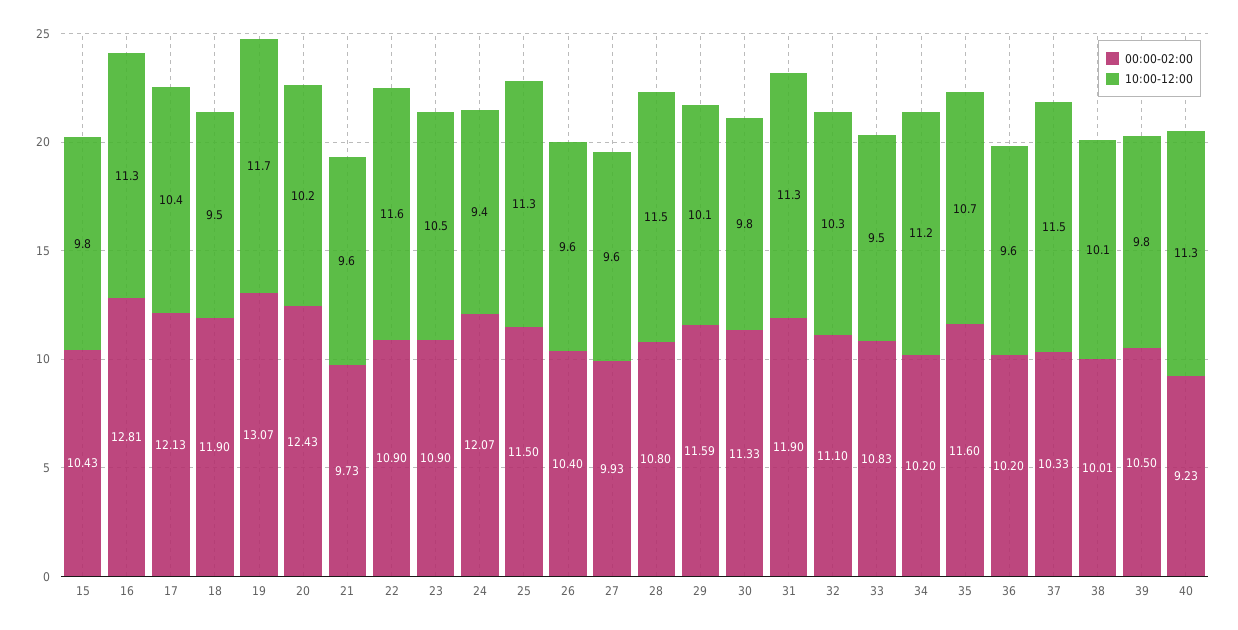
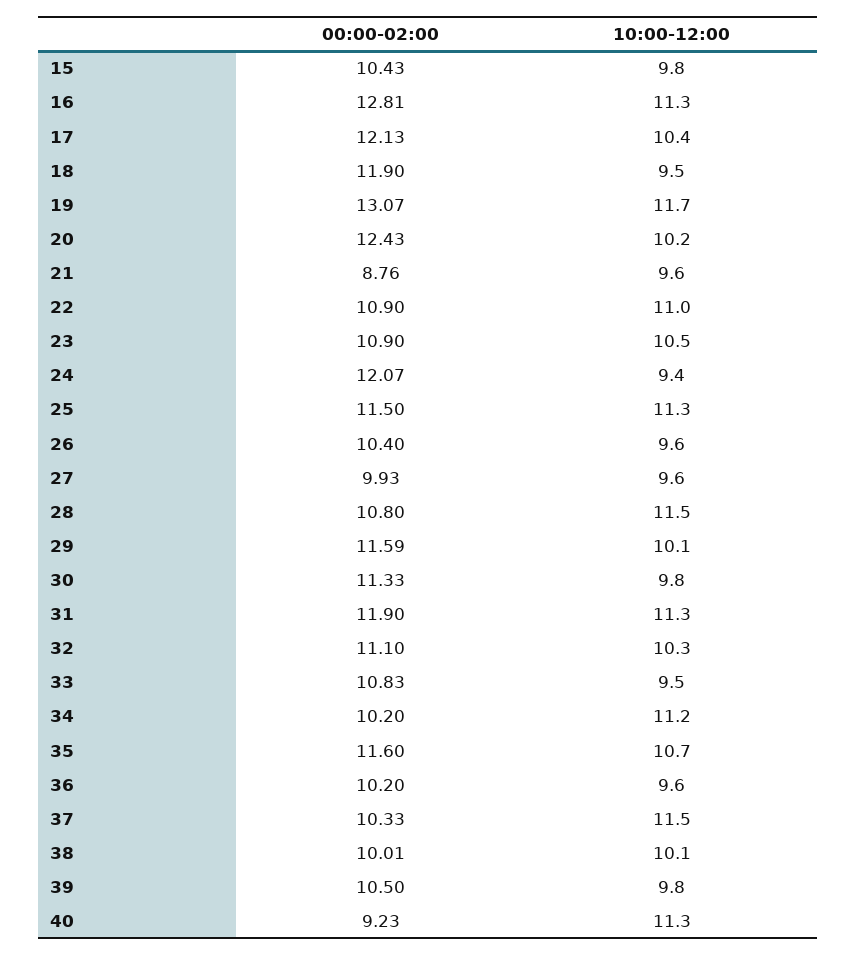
  {
    "00:00-02:00": {
      "15": 10.43,
      "16": 12.81,
      "17": 12.13,
      "18": 11.9,
      "19": 13.07,
      "20": 12.43,
-     "21": 9.73,
+     "21": 8.76,
      "22": 10.9,
      "23": 10.9,
      "24": 12.07,
      "25": 11.5,
      "26": 10.4,
      "27": 9.93,
      "28": 10.8,
      "29": 11.59,
      "30": 11.33,
      "31": 11.9,
      "32": 11.1,
      "33": 10.83,
      "34": 10.2,
      "35": 11.6,
      "36": 10.2,
      "37": 10.33,
      "38": 10.01,
      "39": 10.5,
      "40": 9.23
    },
    "10:00-12:00": {
      "15": 9.8,
      "16": 11.3,
      "17": 10.4,
      "18": 9.5,
      "19": 11.7,
      "20": 10.2,
      "21": 9.6,
-     "22": 11.6,
+     "22": 11,
      "23": 10.5,
      "24": 9.4,
      "25": 11.3,
      "26": 9.6,
      "27": 9.6,
      "28": 11.5,
      "29": 10.1,
      "30": 9.8,
      "31": 11.3,
      "32": 10.3,
      "33": 9.5,
      "34": 11.2,
      "35": 10.7,
      "36": 9.6,
      "37": 11.5,
      "38": 10.1,
      "39": 9.8,
      "40": 11.3
    }
  }

